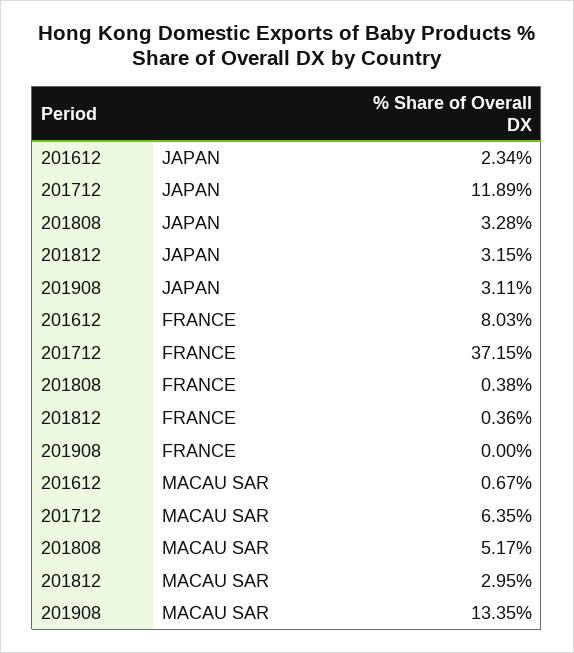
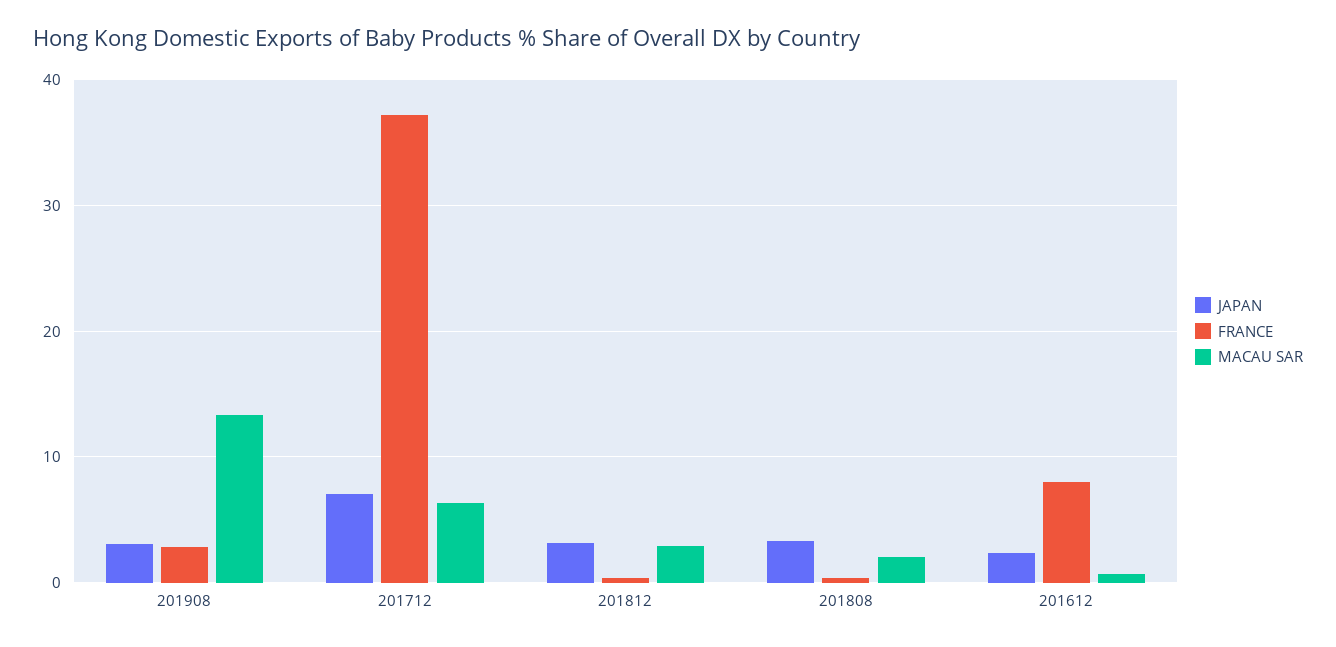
  {
    "JAPAN": {
      "201612": 2.34,
-     "201712": 11.89,
+     "201712": 7,
      "201808": 3.28,
      "201812": 3.15,
      "201908": 3.11
    },
    "FRANCE": {
      "201612": 8.03,
      "201712": 37.15,
      "201808": 0.38,
      "201812": 0.36,
-     "201908": 0
+     "201908": 3
    },
    "MACAU SAR": {
      "201612": 0.67,
      "201712": 6.35,
-     "201808": 5.17,
+     "201808": 2,
      "201812": 2.95,
      "201908": 13.35
    }
  }

